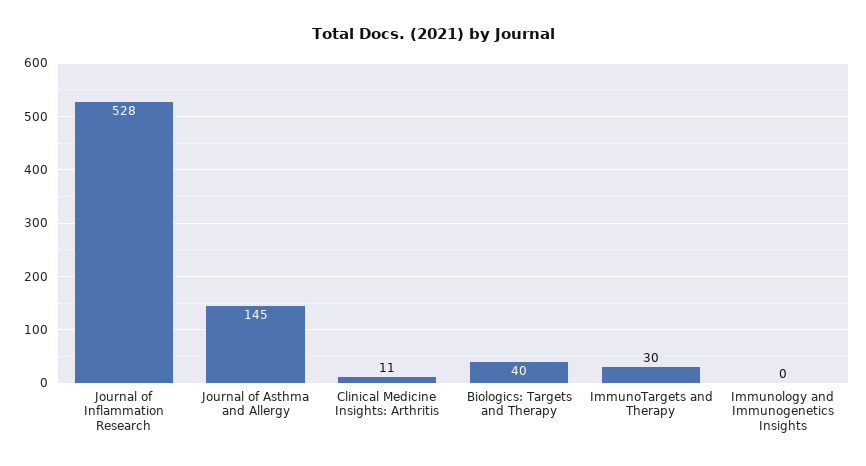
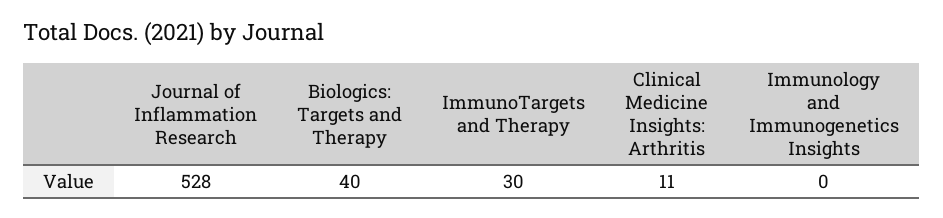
  {
    "Journal of Inflammation Research": 528,
-   "Journal of Asthma and Allergy": 145,
    "Clinical Medicine Insights: Arthritis": 11,
    "Biologics: Targets and Therapy": 40,
    "ImmunoTargets and Therapy": 30,
    "Immunology and Immunogenetics Insights": 0
  }

